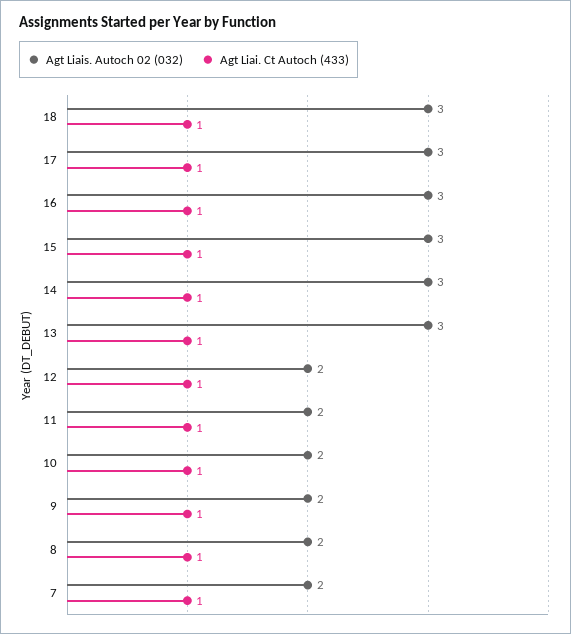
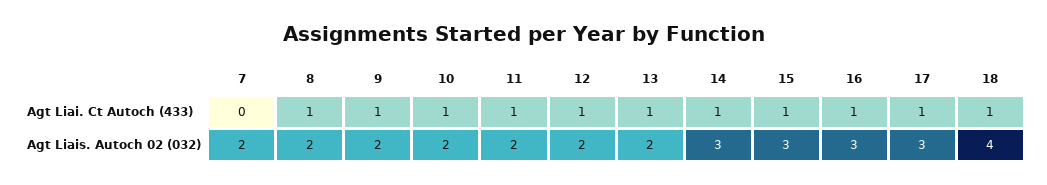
  {
    "Agt Liais. Autoch 02 (032)": {
-     "18": 3,
+     "18": 4,
      "17": 3,
      "16": 3,
      "15": 3,
      "14": 3,
-     "13": 3,
+     "13": 2,
      "12": 2,
      "11": 2,
      "10": 2,
      "9": 2,
      "8": 2,
      "7": 2
    },
    "Agt Liai. Ct Autoch (433)": {
      "18": 1,
      "17": 1,
      "16": 1,
      "15": 1,
      "14": 1,
      "13": 1,
      "12": 1,
      "11": 1,
      "10": 1,
      "9": 1,
      "8": 1,
-     "7": 1
+     "7": 0
    }
  }

